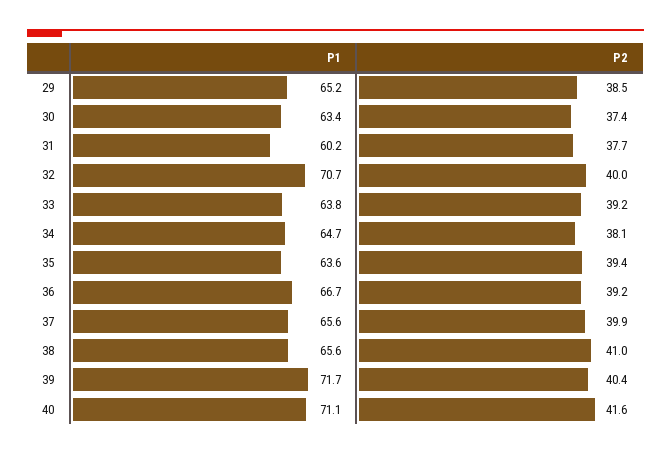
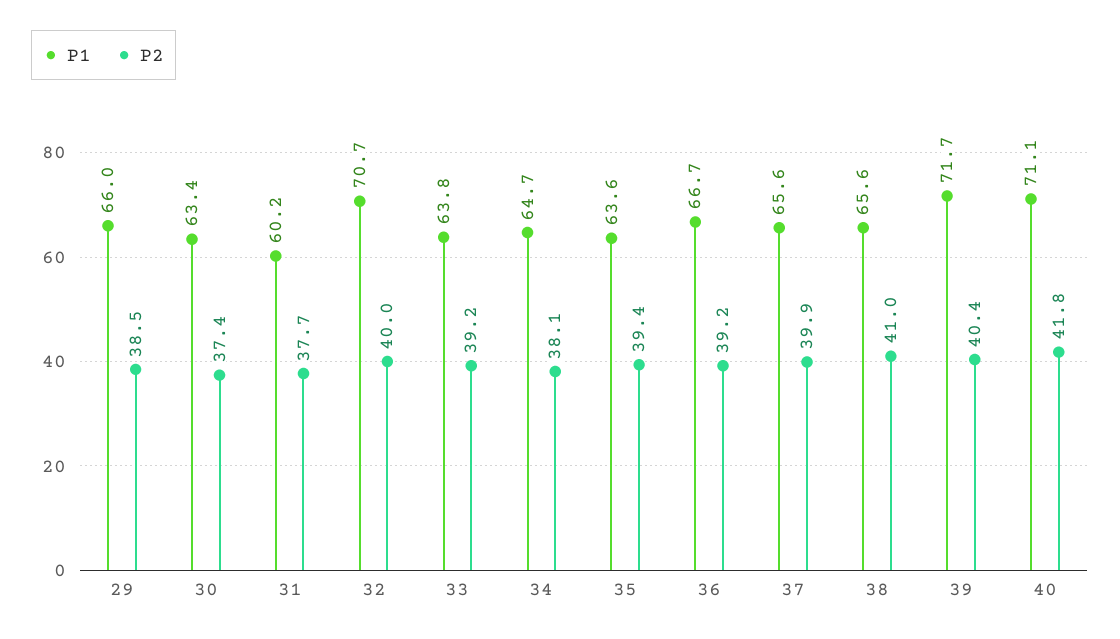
  {
    "P1": {
-     "29": 65.2,
+     "29": 66,
      "30": 63.4,
      "31": 60.2,
      "32": 70.7,
      "33": 63.8,
      "34": 64.7,
      "35": 63.6,
      "36": 66.7,
      "37": 65.6,
      "38": 65.6,
      "39": 71.7,
      "40": 71.1
    },
    "P2": {
      "29": 38.5,
      "30": 37.4,
      "31": 37.7,
      "32": 40,
      "33": 39.2,
      "34": 38.1,
      "35": 39.4,
      "36": 39.2,
      "37": 39.9,
      "38": 41,
      "39": 40.4,
-     "40": 41.6
+     "40": 41.8
    }
  }

